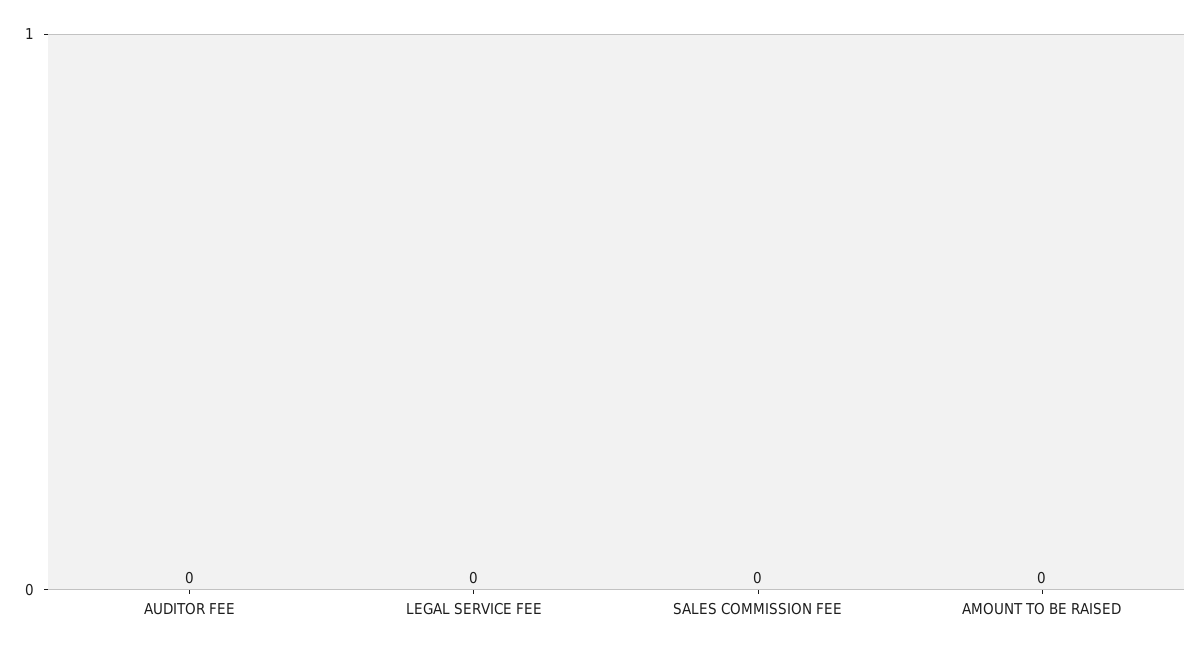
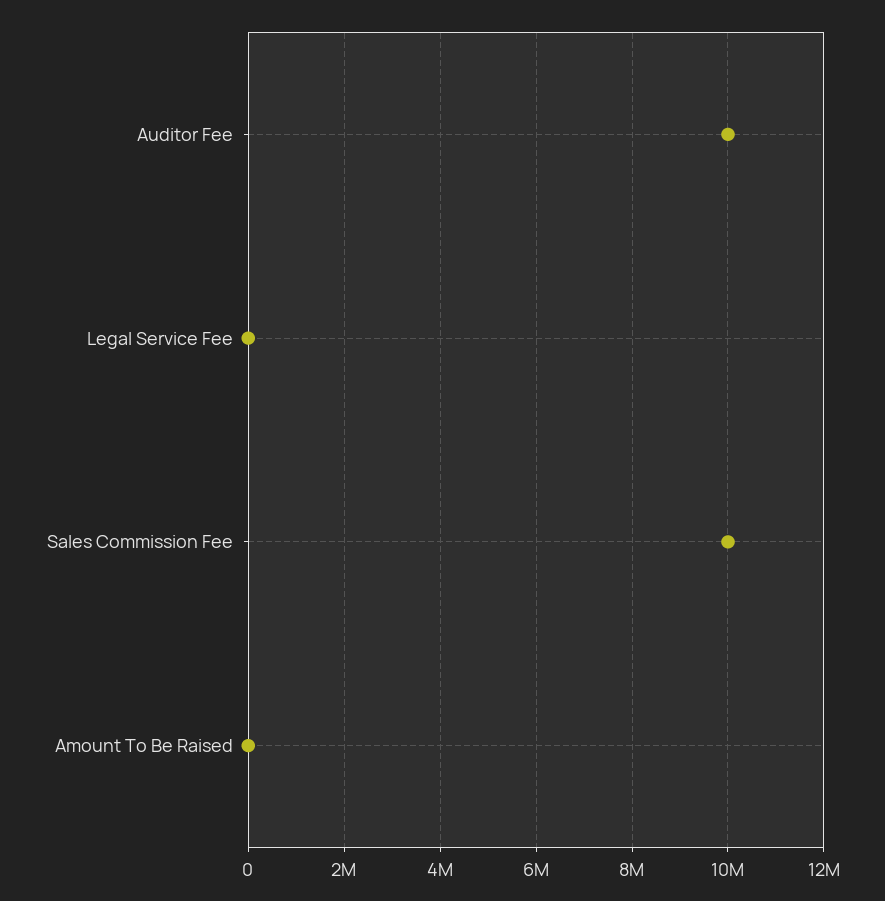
  {
-   "AUDITOR FEE": 0,
+   "AUDITOR FEE": 10000000,
    "LEGAL SERVICE FEE": 0,
-   "SALES COMMISSION FEE": 0,
+   "SALES COMMISSION FEE": 10000000,
    "AMOUNT TO BE RAISED": 0
  }

